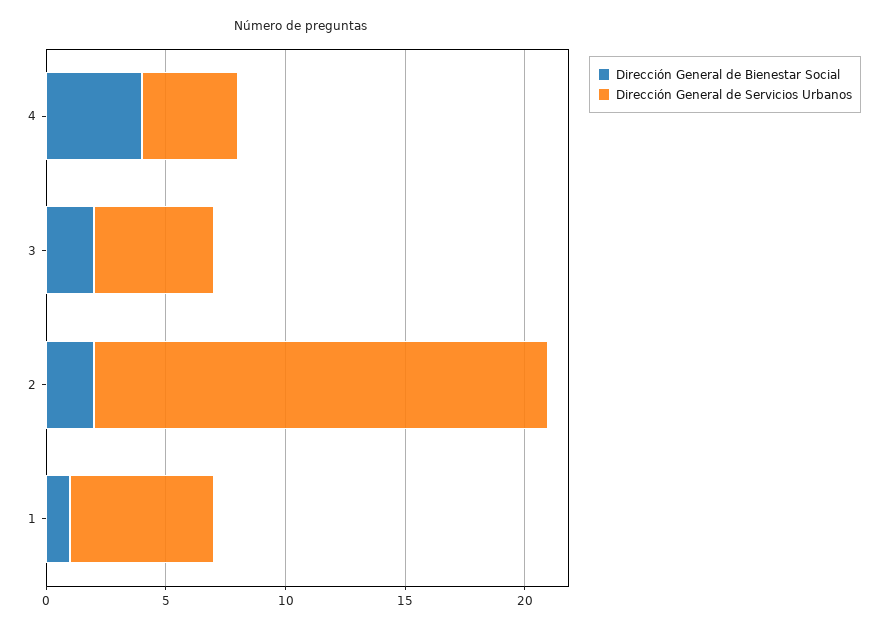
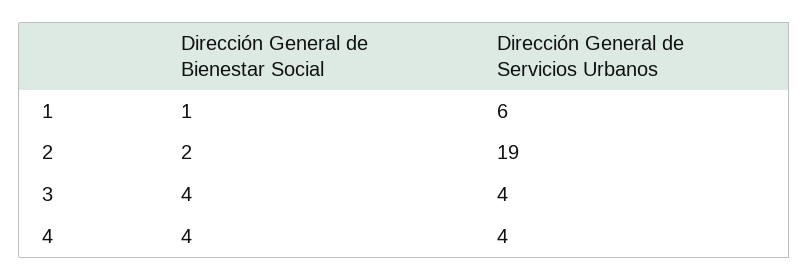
  {
    "Dirección General de Bienestar Social": {
      "4": 4,
-     "3": 2,
+     "3": 4,
      "2": 2,
      "1": 1
    },
    "Dirección General de Servicios Urbanos": {
      "4": 4,
-     "3": 5,
+     "3": 4,
      "2": 19,
      "1": 6
    }
  }

